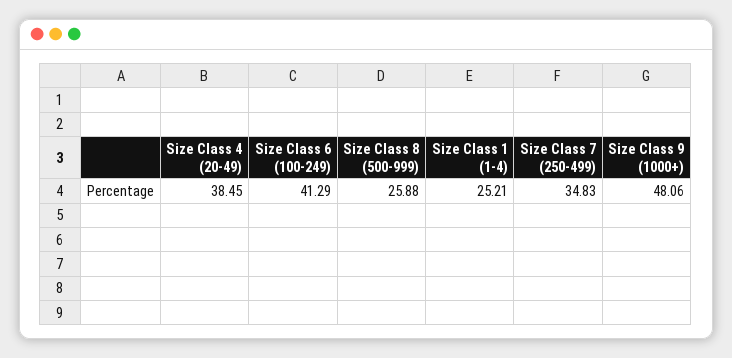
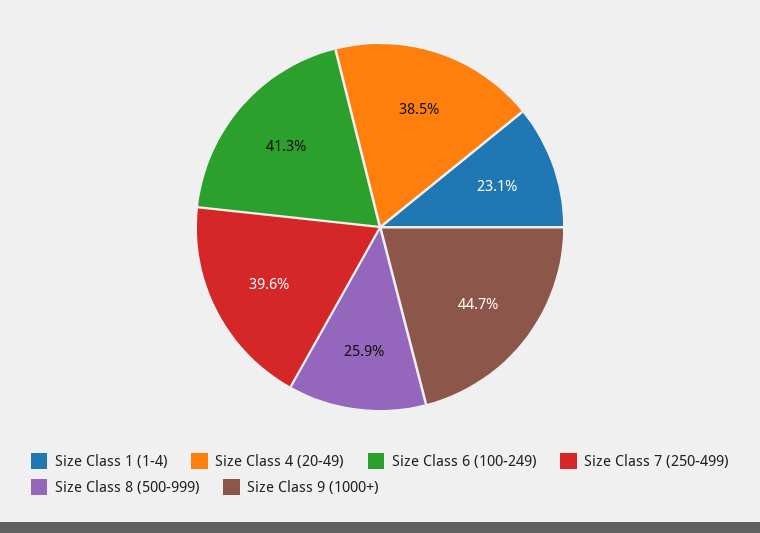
  {
    "Size Class 4 (20-49)": 38.45,
    "Size Class 6 (100-249)": 41.29,
    "Size Class 8 (500-999)": 25.88,
-   "Size Class 1 (1-4)": 25.21,
+   "Size Class 1 (1-4)": 23.1,
-   "Size Class 7 (250-499)": 34.83,
+   "Size Class 7 (250-499)": 39.6,
-   "Size Class 9 (1000+)": 48.06
+   "Size Class 9 (1000+)": 44.7
  }

